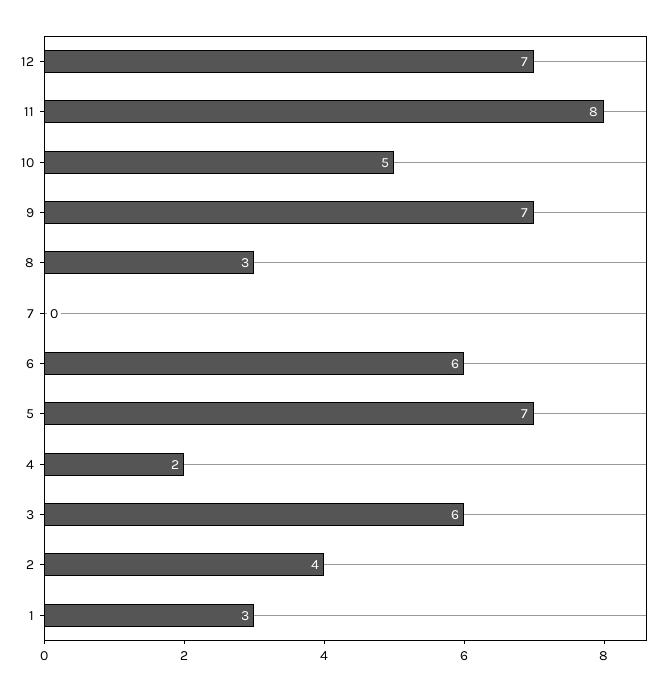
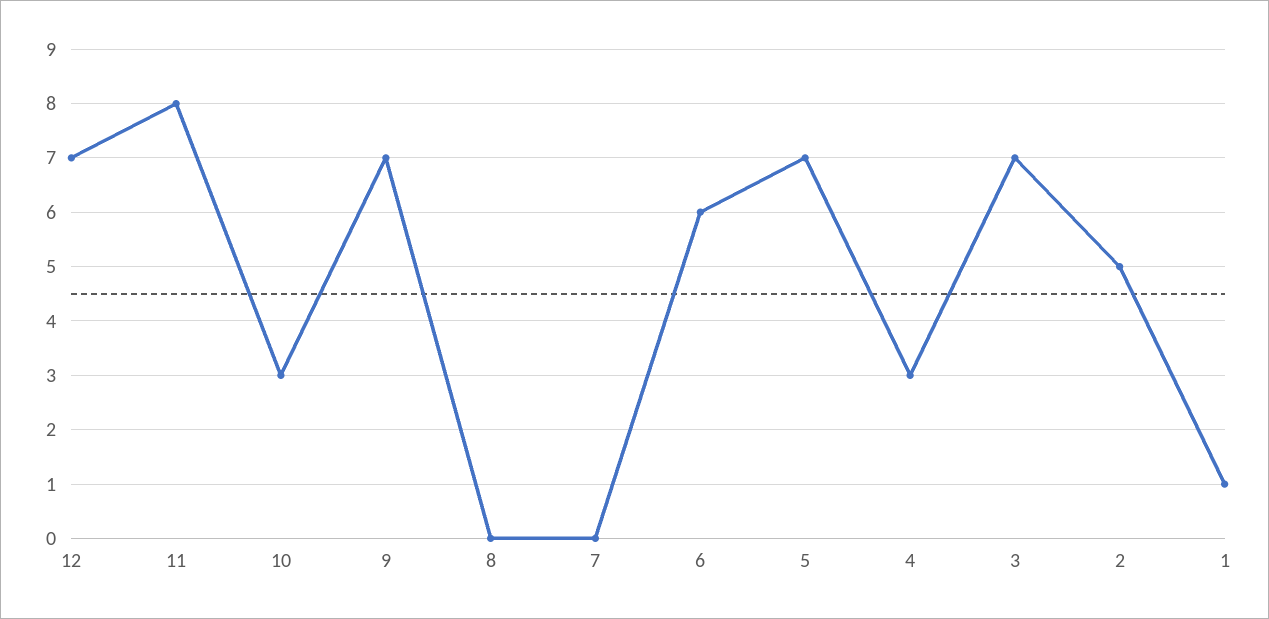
  {
    "12": 7,
    "11": 8,
-   "10": 5,
+   "10": 3,
    "9": 7,
-   "8": 3,
+   "8": 0,
    "7": 0,
    "6": 6,
    "5": 7,
-   "4": 2,
+   "4": 3,
-   "3": 6,
+   "3": 7,
-   "2": 4,
+   "2": 5,
-   "1": 3
+   "1": 1
  }

